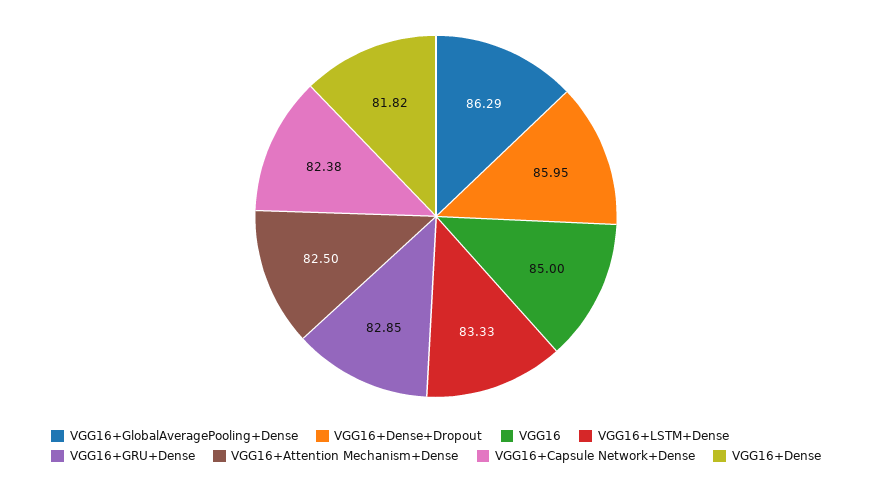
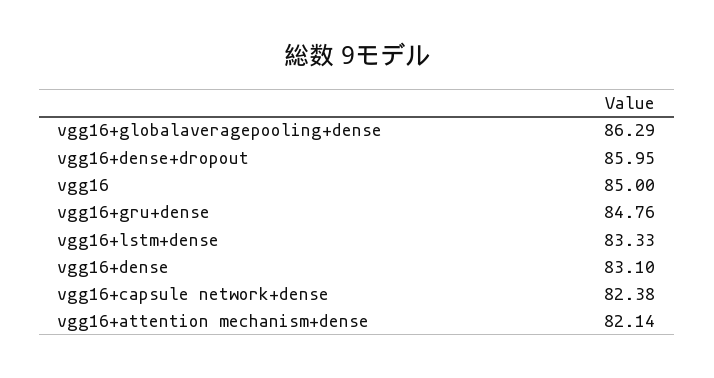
  {
    "VGG16+GlobalAveragePooling+Dense": 86.29,
    "VGG16+Dense+Dropout": 85.95,
    "VGG16": 85,
    "VGG16+LSTM+Dense": 83.33,
-   "VGG16+GRU+Dense": 82.85,
+   "VGG16+GRU+Dense": 84.76,
-   "VGG16+Attention Mechanism+Dense": 82.5,
+   "VGG16+Attention Mechanism+Dense": 82.14,
    "VGG16+Capsule Network+Dense": 82.38,
-   "VGG16+Dense": 81.82
+   "VGG16+Dense": 83.1
  }

